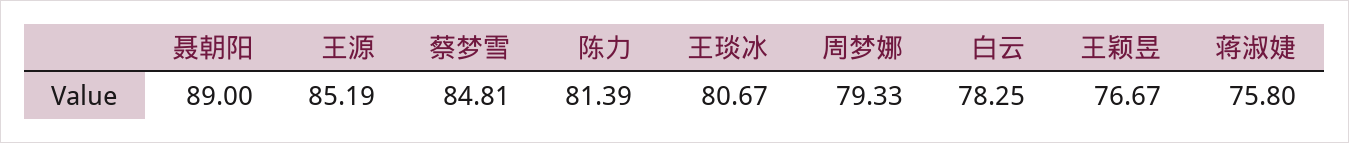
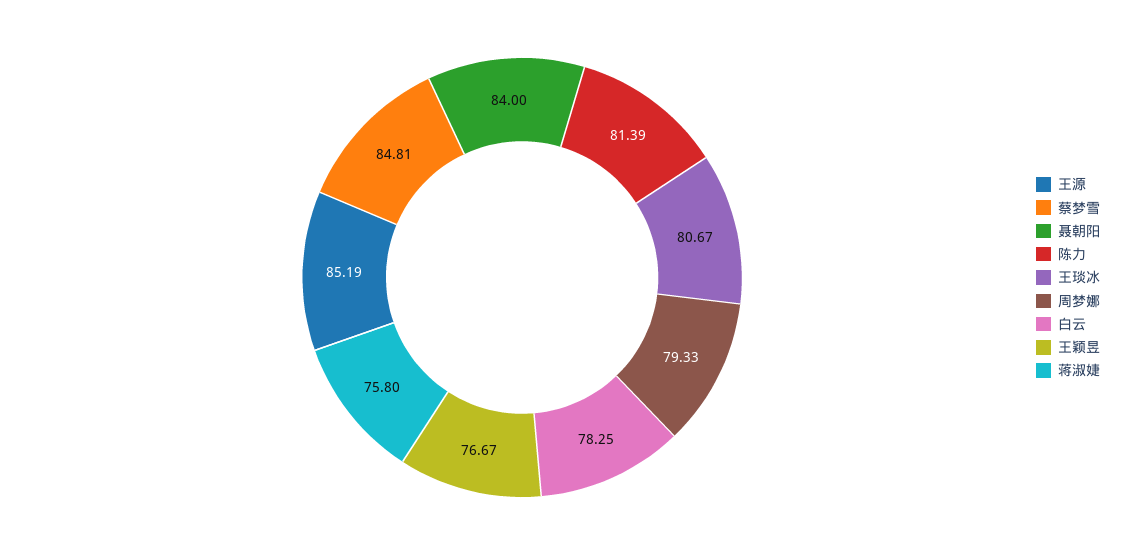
  {
-   "聂朝阳": 89,
+   "聂朝阳": 84,
    "王源": 85.19,
    "蔡梦雪": 84.81,
    "陈力": 81.39,
    "王琰冰": 80.67,
    "周梦娜": 79.33,
    "白云": 78.25,
    "王颖昱": 76.67,
    "蒋淑婕": 75.8
  }

